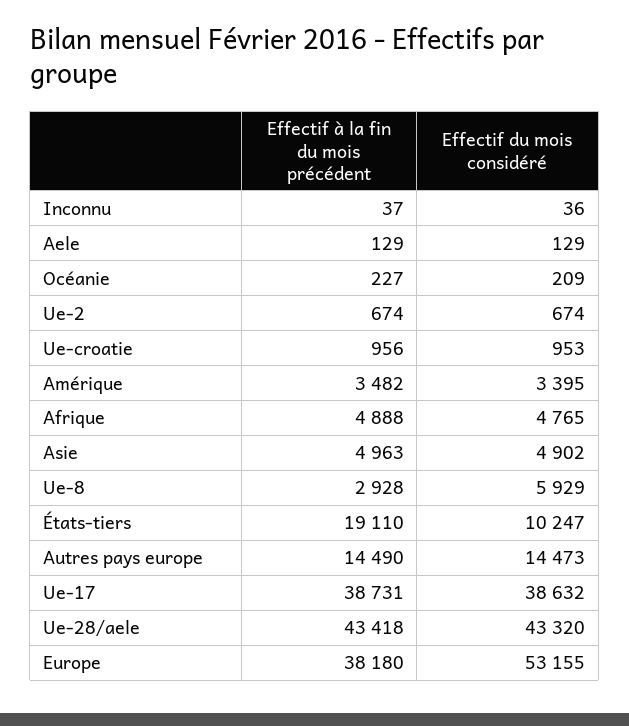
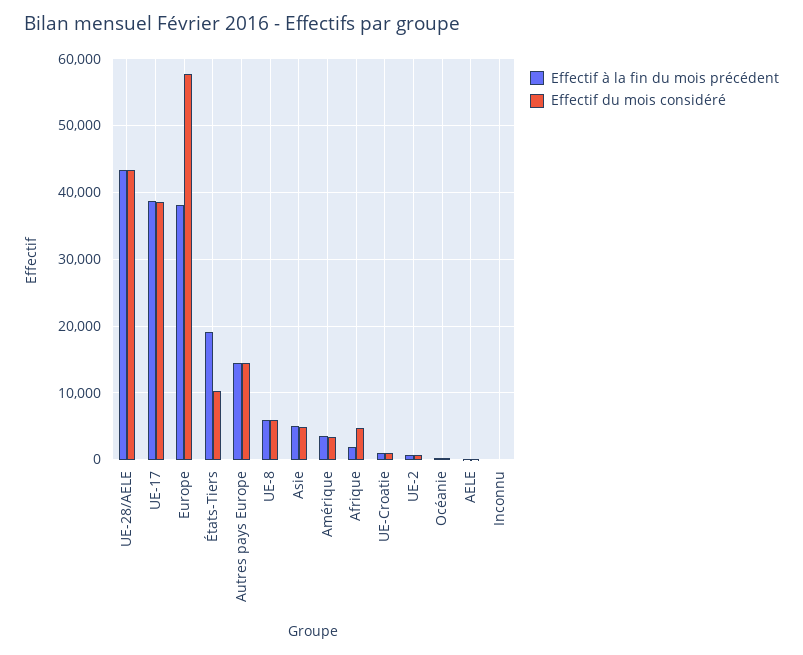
  {
    "Effectif à la fin du mois précédent": {
      "Inconnu": 37,
      "Aele": 129,
      "Océanie": 227,
      "Ue-2": 674,
      "Ue-croatie": 956,
      "Amérique": 3482,
-     "Afrique": 4888,
+     "Afrique": 2000,
      "Asie": 4963,
-     "Ue-8": 2928,
+     "Ue-8": 6000,
      "États-tiers": 19110,
      "Autres pays europe": 14490,
      "Ue-17": 38731,
      "Ue-28/aele": 43418,
      "Europe": 38180
    },
    "Effectif du mois considéré": {
      "Inconnu": 36,
      "Aele": 129,
      "Océanie": 209,
      "Ue-2": 674,
      "Ue-croatie": 953,
      "Amérique": 3395,
      "Afrique": 4765,
      "Asie": 4902,
      "Ue-8": 5929,
      "États-tiers": 10247,
      "Autres pays europe": 14473,
      "Ue-17": 38632,
      "Ue-28/aele": 43320,
-     "Europe": 53155
+     "Europe": 58000
    }
  }

